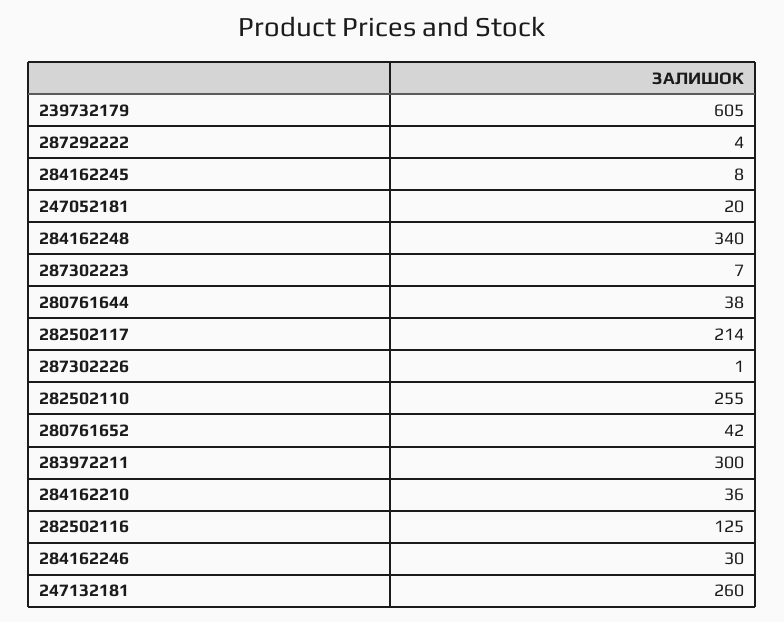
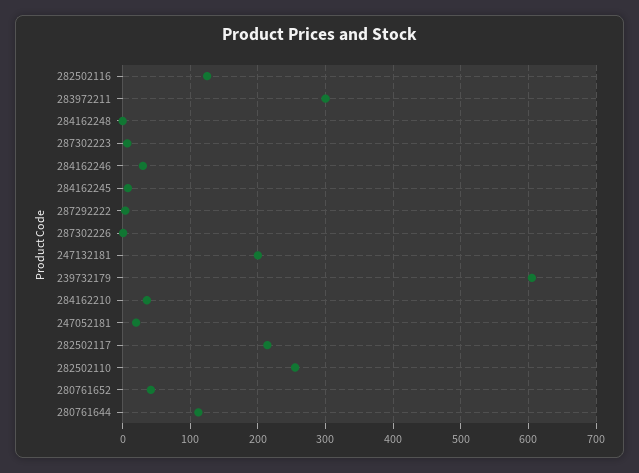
  {
    "239732179": 605,
    "287292222": 4,
    "284162245": 8,
    "247052181": 20,
-   "284162248": 340,
+   "284162248": 0,
    "287302223": 7,
-   "280761644": 38,
+   "280761644": 110,
    "282502117": 214,
    "287302226": 1,
    "282502110": 255,
    "280761652": 42,
    "283972211": 300,
    "284162210": 36,
    "282502116": 125,
    "284162246": 30,
-   "247132181": 260
+   "247132181": 200
  }

